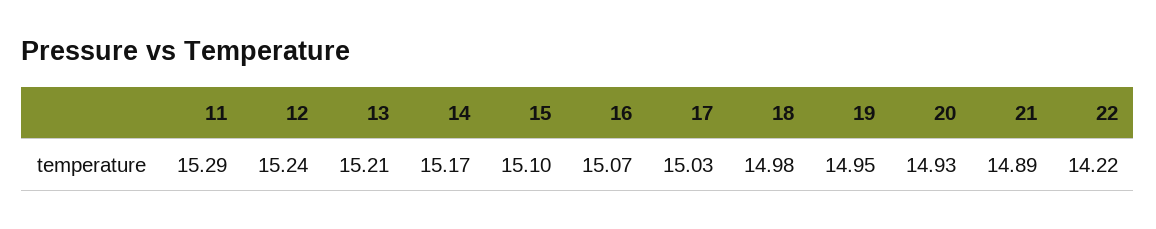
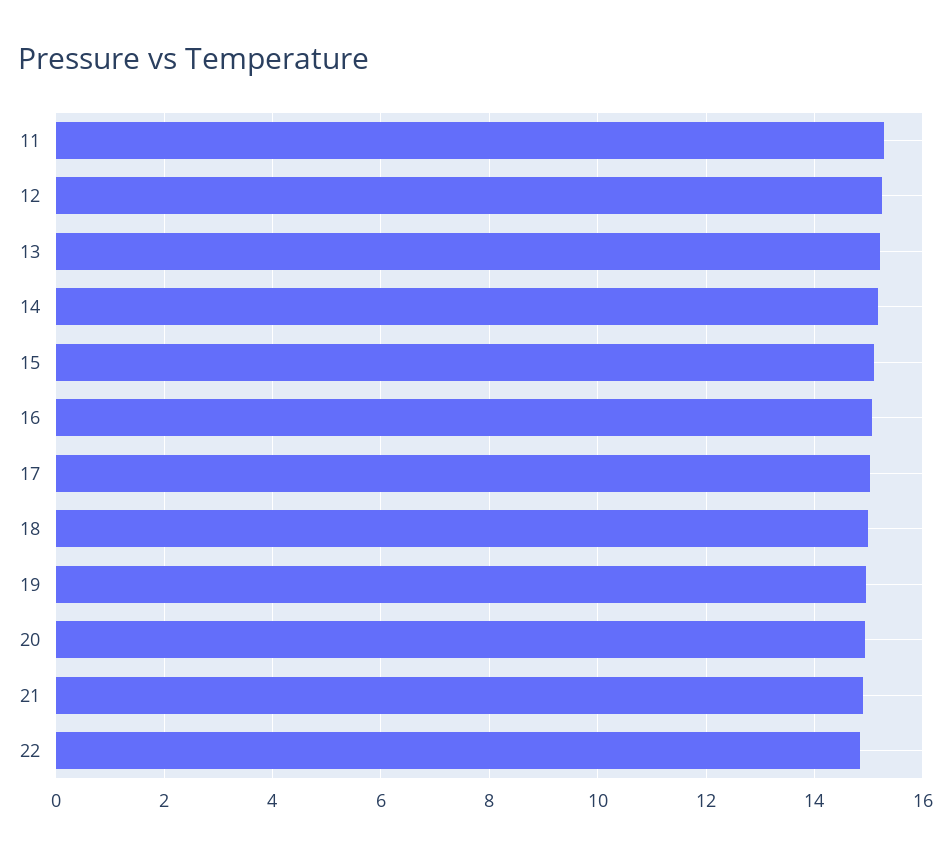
  {
    "11": 15.29,
    "12": 15.24,
    "13": 15.21,
    "14": 15.17,
    "15": 15.1,
    "16": 15.07,
    "17": 15.03,
    "18": 14.98,
    "19": 14.95,
    "20": 14.93,
    "21": 14.89,
-   "22": 14.22
+   "22": 14.8
  }

